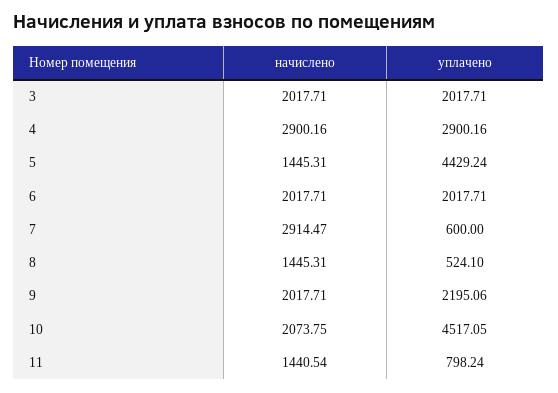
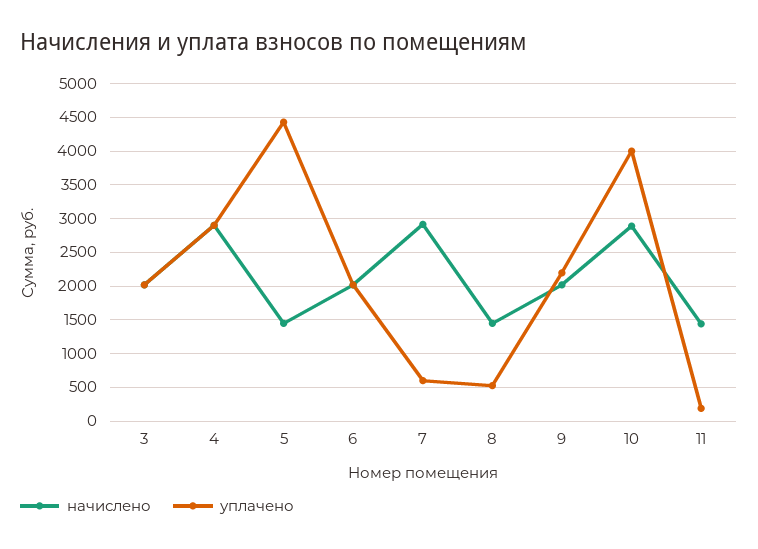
  {
    "начислено": {
      "3": 2017.71,
      "4": 2900.16,
      "5": 1445.31,
      "6": 2017.71,
      "7": 2914.47,
      "8": 1445.31,
      "9": 2017.71,
-     "10": 2073.75,
+     "10": 2900,
      "11": 1440.54
    },
    "уплачено": {
      "3": 2017.71,
      "4": 2900.16,
      "5": 4429.24,
      "6": 2017.71,
      "7": 600,
      "8": 524.1,
      "9": 2195.06,
-     "10": 4517.05,
+     "10": 4000,
-     "11": 798.24
+     "11": 200
    }
  }

